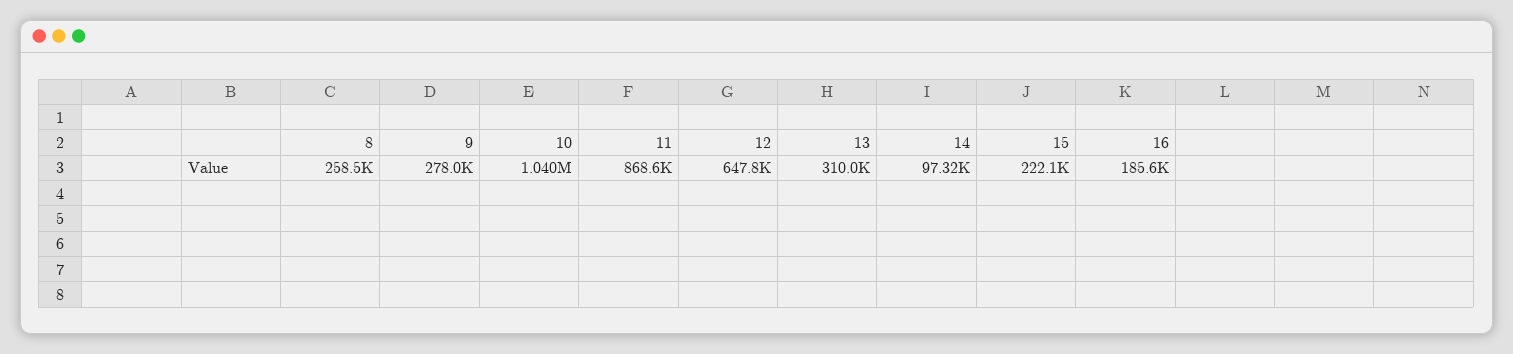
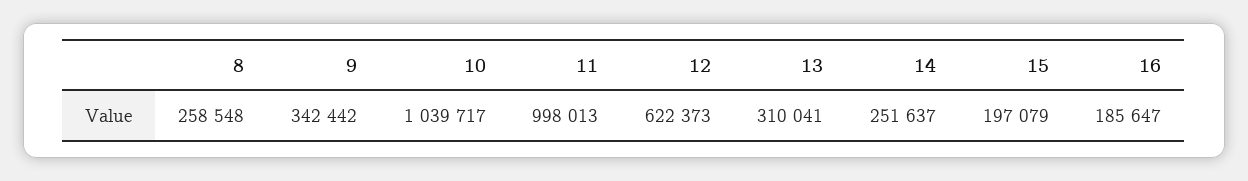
  {
    "8": 258548,
-   "9": 278000,
+   "9": 342442,
    "10": 1039717,
-   "11": 868600,
+   "11": 998013,
-   "12": 647800,
+   "12": 622373,
    "13": 310041,
-   "14": 97320,
+   "14": 251637,
-   "15": 222100,
+   "15": 197079,
    "16": 185647
  }

